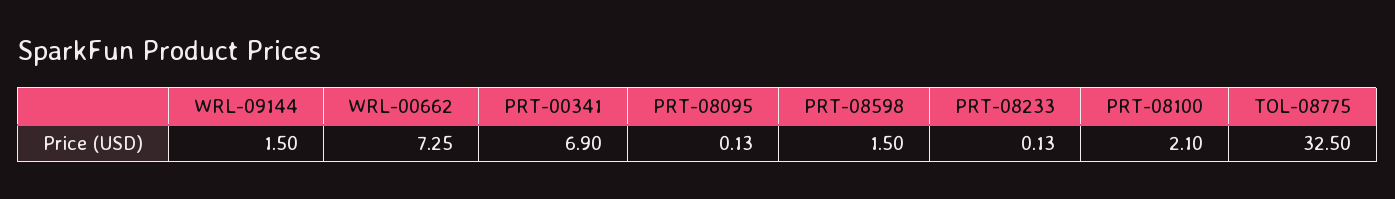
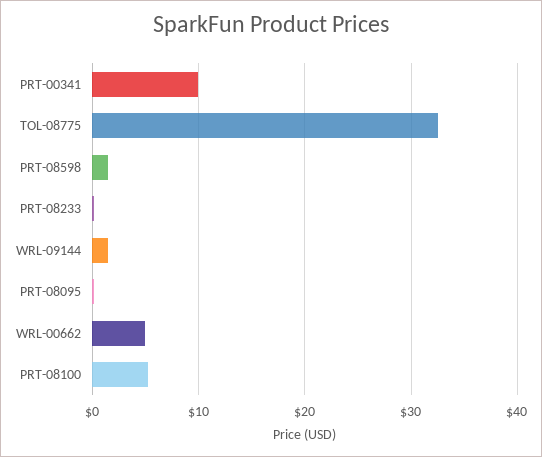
  {
    "WRL-09144": 1.5,
-   "WRL-00662": 7.25,
+   "WRL-00662": 5,
-   "PRT-00341": 6.9,
+   "PRT-00341": 10,
    "PRT-08095": 0.13,
    "PRT-08598": 1.5,
    "PRT-08233": 0.13,
-   "PRT-08100": 2.1,
+   "PRT-08100": 5,
    "TOL-08775": 32.5
  }

